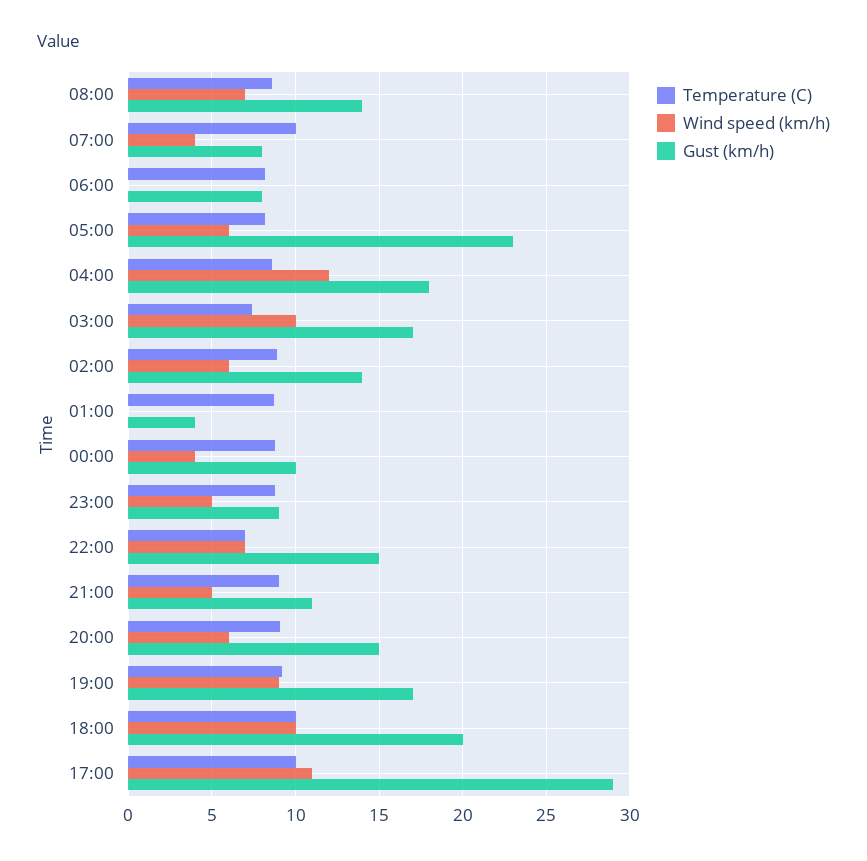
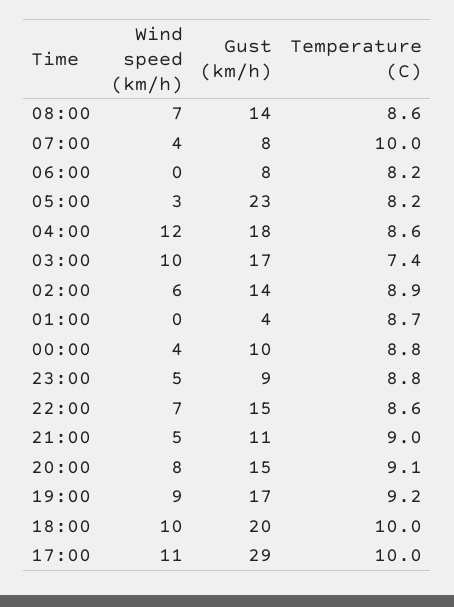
  {
    "Temperature (C)": {
      "08:00": 8.6,
      "07:00": 10,
      "06:00": 8.2,
      "05:00": 8.2,
      "04:00": 8.6,
      "03:00": 7.4,
      "02:00": 8.9,
      "01:00": 8.7,
      "00:00": 8.8,
      "23:00": 8.8,
-     "22:00": 7,
+     "22:00": 8.6,
      "21:00": 9,
      "20:00": 9.1,
      "19:00": 9.2,
      "18:00": 10,
      "17:00": 10
    },
    "Wind speed (km/h)": {
      "08:00": 7,
      "07:00": 4,
      "06:00": 0,
-     "05:00": 6,
+     "05:00": 3,
      "04:00": 12,
      "03:00": 10,
      "02:00": 6,
      "01:00": 0,
      "00:00": 4,
      "23:00": 5,
      "22:00": 7,
      "21:00": 5,
-     "20:00": 6,
+     "20:00": 8,
      "19:00": 9,
      "18:00": 10,
      "17:00": 11
    },
    "Gust (km/h)": {
      "08:00": 14,
      "07:00": 8,
      "06:00": 8,
      "05:00": 23,
      "04:00": 18,
      "03:00": 17,
      "02:00": 14,
      "01:00": 4,
      "00:00": 10,
      "23:00": 9,
      "22:00": 15,
      "21:00": 11,
      "20:00": 15,
      "19:00": 17,
      "18:00": 20,
      "17:00": 29
    }
  }

